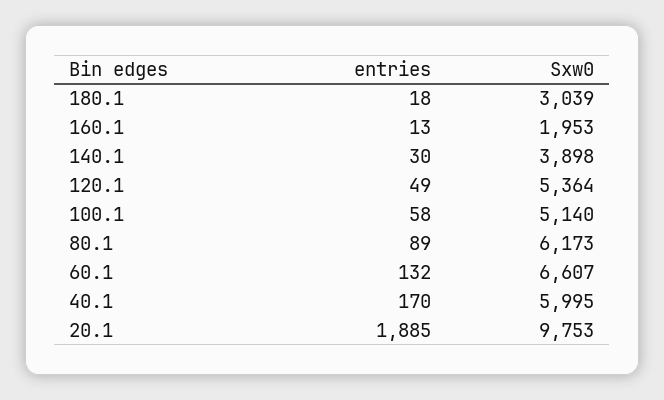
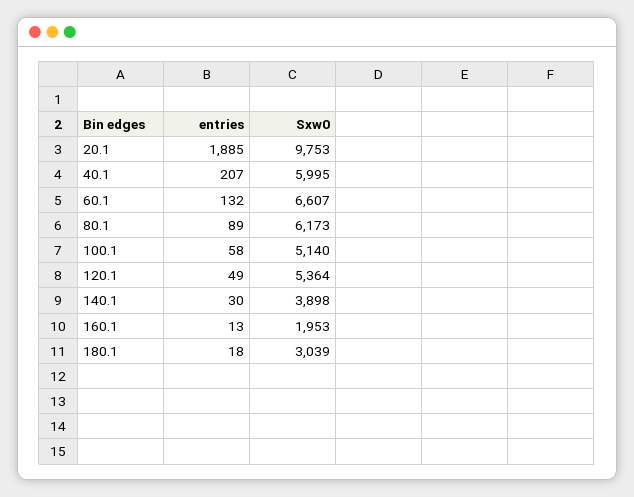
  {
    "entries": {
      "180.1": 18,
      "160.1": 13,
      "140.1": 30,
      "120.1": 49,
      "100.1": 58,
      "80.1": 89,
      "60.1": 132,
-     "40.1": 170,
+     "40.1": 207,
      "20.1": 1885
    },
    "Sxw0": {
      "180.1": 3039,
      "160.1": 1953,
      "140.1": 3898,
      "120.1": 5364,
      "100.1": 5140,
      "80.1": 6173,
      "60.1": 6607,
      "40.1": 5995,
      "20.1": 9753
    }
  }

